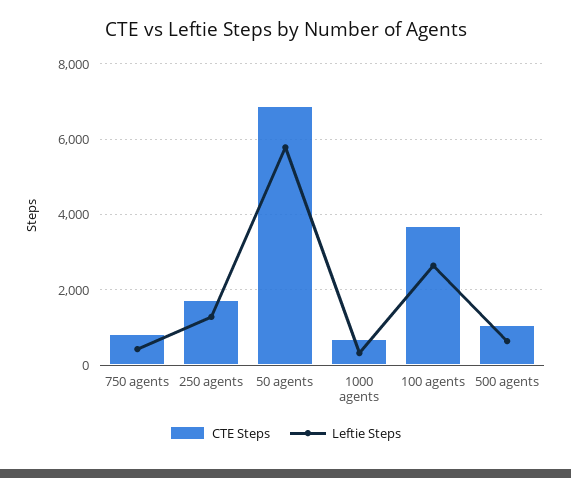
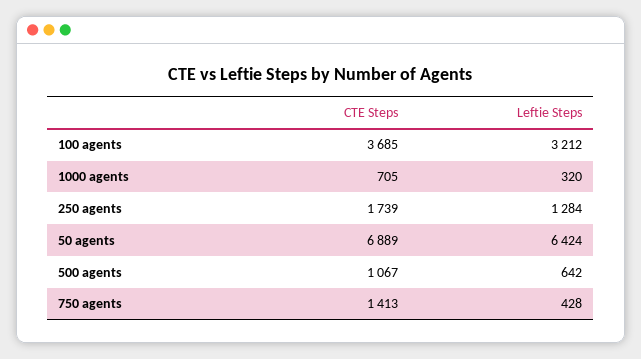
  {
    "CTE Steps": {
-     "750 agents": 800,
+     "750 agents": 1413,
      "250 agents": 1739,
      "50 agents": 6889,
      "1000 agents": 705,
      "100 agents": 3685,
      "500 agents": 1067
    },
    "Leftie Steps": {
      "750 agents": 428,
      "250 agents": 1284,
-     "50 agents": 5800,
+     "50 agents": 6424,
      "1000 agents": 320,
-     "100 agents": 2600,
+     "100 agents": 3212,
      "500 agents": 642
    }
  }

